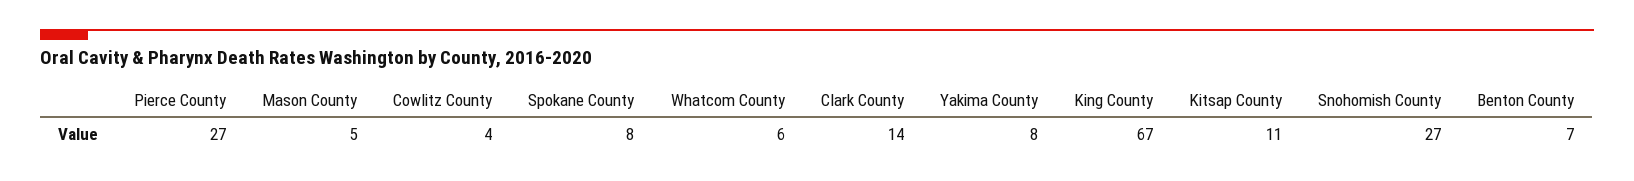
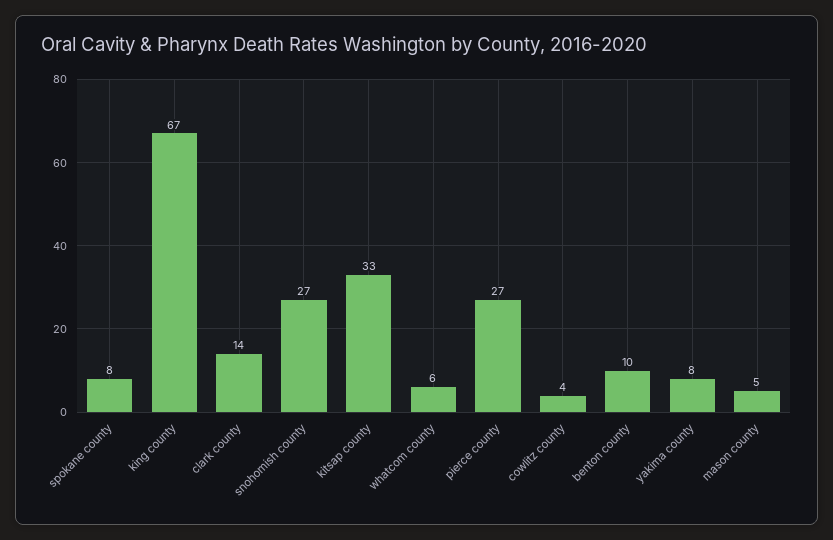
  {
    "Pierce County": 27,
    "Mason County": 5,
    "Cowlitz County": 4,
    "Spokane County": 8,
    "Whatcom County": 6,
    "Clark County": 14,
    "Yakima County": 8,
    "King County": 67,
-   "Kitsap County": 11,
+   "Kitsap County": 33,
    "Snohomish County": 27,
-   "Benton County": 7
+   "Benton County": 10
  }

